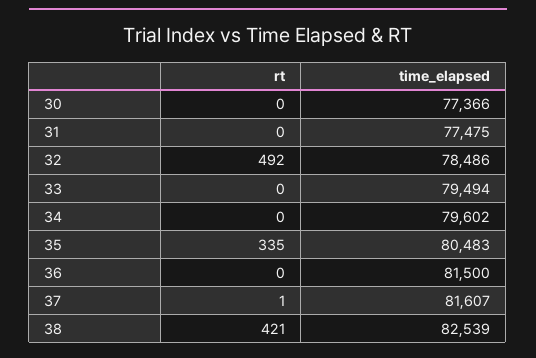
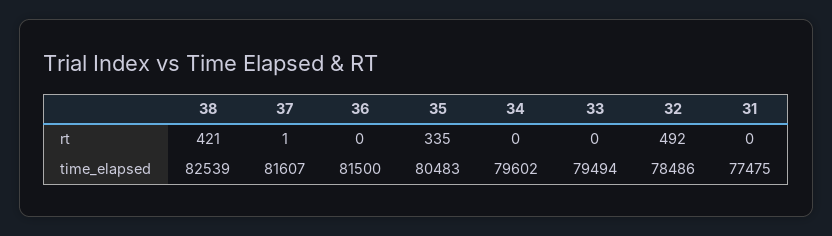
  {
    "rt": {
-     "30": 0,
      "31": 0,
      "32": 492,
      "33": 0,
      "34": 0,
      "35": 335,
      "36": 0,
      "37": 1,
      "38": 421
    },
    "time_elapsed": {
-     "30": 77366,
      "31": 77475,
      "32": 78486,
      "33": 79494,
      "34": 79602,
      "35": 80483,
      "36": 81500,
      "37": 81607,
      "38": 82539
    }
  }

